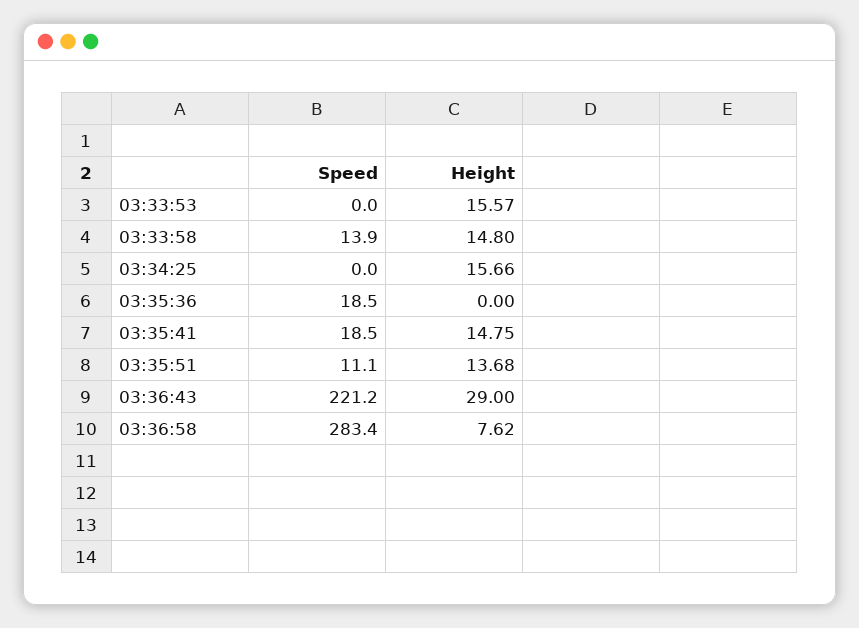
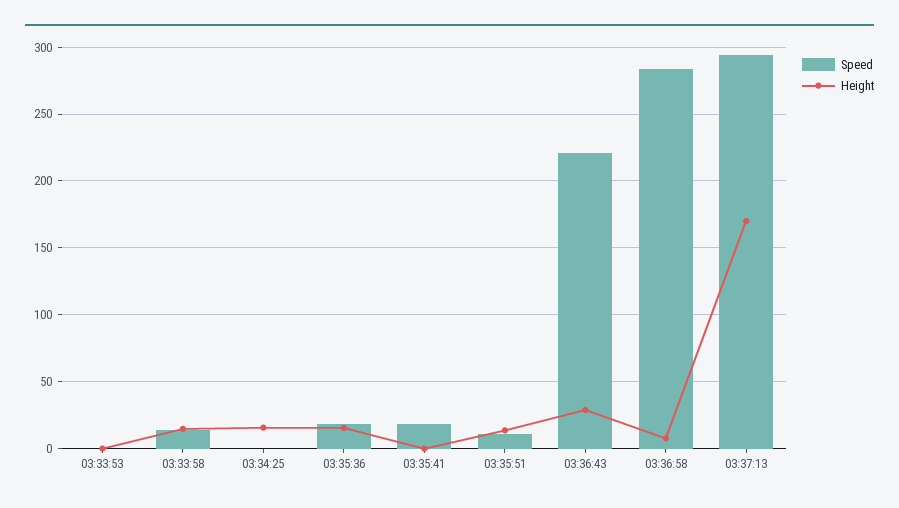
  {
    "Speed": {
      "03:33:53": 0,
      "03:33:58": 13.9,
      "03:34:25": 0,
      "03:35:36": 18.5,
      "03:35:41": 18.5,
      "03:35:51": 11.1,
      "03:36:43": 221.2,
-     "03:36:58": 283.4
+     "03:36:58": 283.4,
+     "03:37:13": 295
    },
    "Height": {
-     "03:33:53": 15.57,
+     "03:33:53": 0,
      "03:33:58": 14.8,
      "03:34:25": 15.66,
-     "03:35:36": 0,
+     "03:35:36": 15,
-     "03:35:41": 14.75,
+     "03:35:41": 0,
      "03:35:51": 13.68,
      "03:36:43": 29,
-     "03:36:58": 7.62
+     "03:36:58": 7.62,
+     "03:37:13": 170
    }
  }

